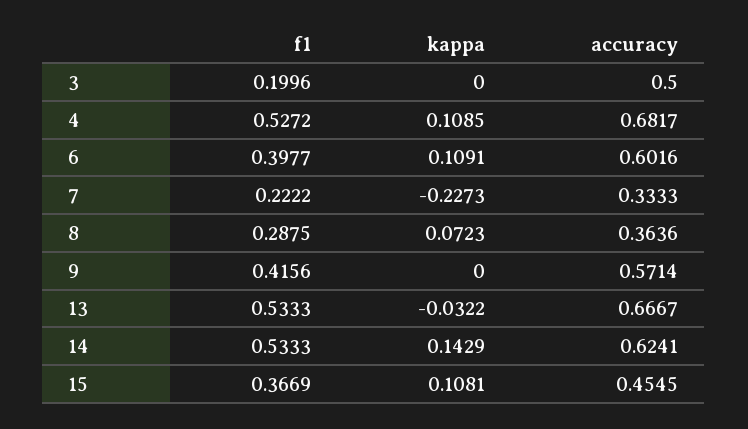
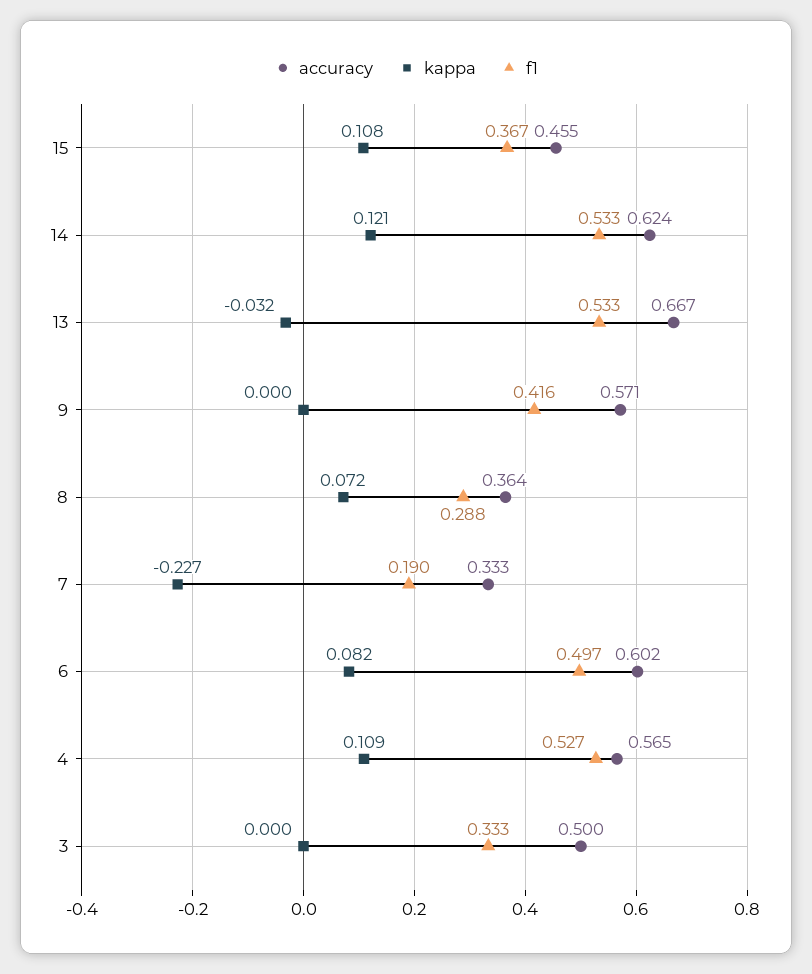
  {
    "f1": {
-     "3": 0.1996,
+     "3": 0.333,
      "4": 0.5272,
-     "6": 0.3977,
+     "6": 0.497,
-     "7": 0.2222,
+     "7": 0.19,
      "8": 0.2875,
      "9": 0.4156,
      "13": 0.5333,
      "14": 0.5333,
      "15": 0.3669
    },
    "kappa": {
      "3": 0,
      "4": 0.1085,
-     "6": 0.1091,
+     "6": 0.082,
      "7": -0.2273,
      "8": 0.0723,
      "9": 0,
      "13": -0.0322,
-     "14": 0.1429,
+     "14": 0.121,
      "15": 0.1081
    },
    "accuracy": {
      "3": 0.5,
-     "4": 0.6817,
+     "4": 0.565,
      "6": 0.6016,
      "7": 0.3333,
      "8": 0.3636,
      "9": 0.5714,
      "13": 0.6667,
      "14": 0.6241,
      "15": 0.4545
    }
  }

